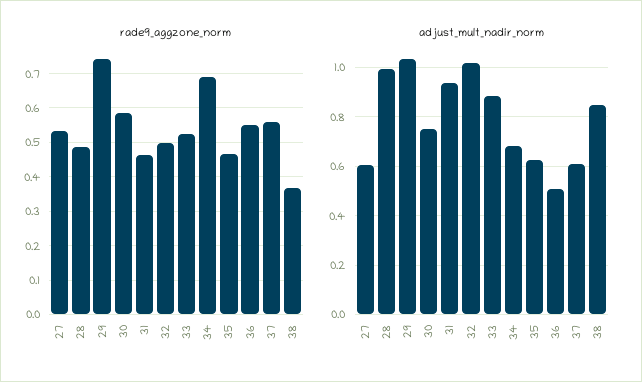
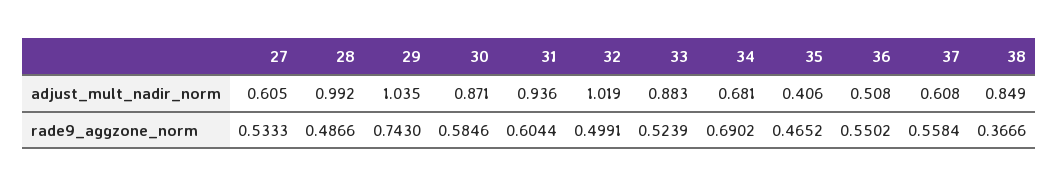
  {
    "rade9_aggzone_norm": {
      "27": 0.5333,
      "28": 0.4866,
      "29": 0.743,
      "30": 0.5846,
-     "31": 0.46,
+     "31": 0.6044,
      "32": 0.4991,
      "33": 0.5239,
      "34": 0.6902,
      "35": 0.4652,
      "36": 0.5502,
      "37": 0.5584,
      "38": 0.3666
    },
    "adjust_mult_nadir_norm": {
      "27": 0.605,
      "28": 0.992,
      "29": 1.035,
-     "30": 0.75,
+     "30": 0.871,
      "31": 0.936,
      "32": 1.019,
      "33": 0.883,
      "34": 0.681,
-     "35": 0.625,
+     "35": 0.406,
      "36": 0.508,
      "37": 0.608,
      "38": 0.849
    }
  }

